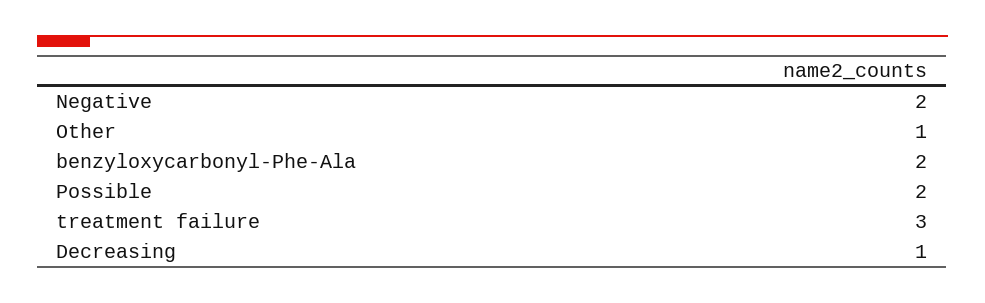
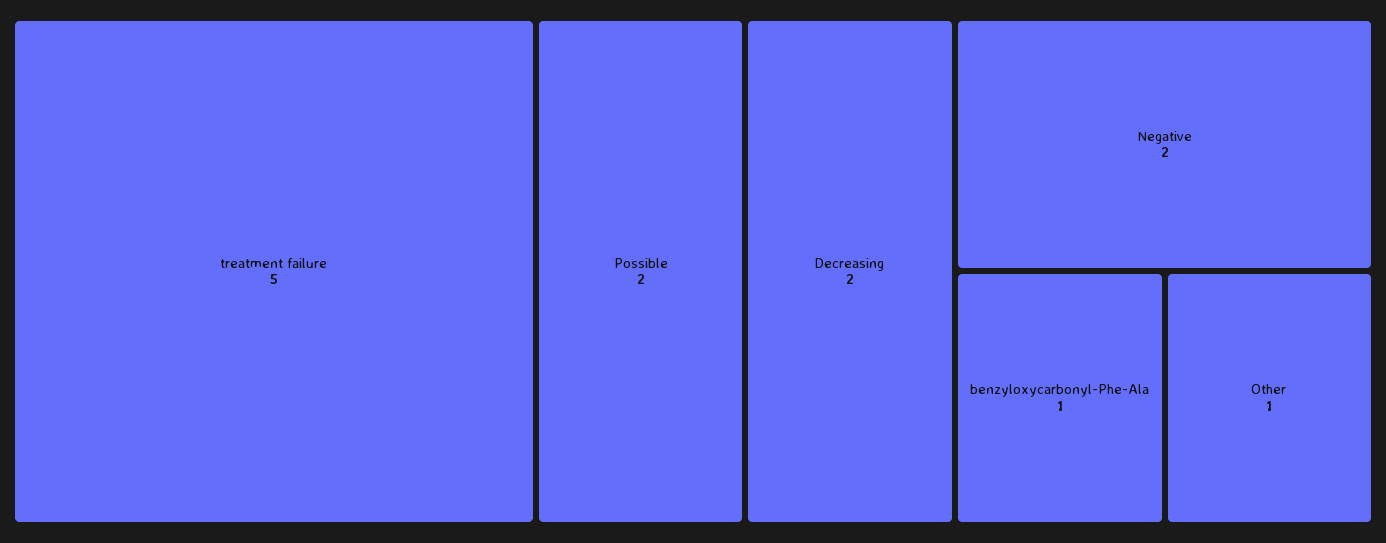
  {
    "Negative": 2,
    "Other": 1,
-   "benzyloxycarbonyl-Phe-Ala": 2,
+   "benzyloxycarbonyl-Phe-Ala": 1,
    "Possible": 2,
-   "treatment failure": 3,
+   "treatment failure": 5,
-   "Decreasing": 1
+   "Decreasing": 2
  }

